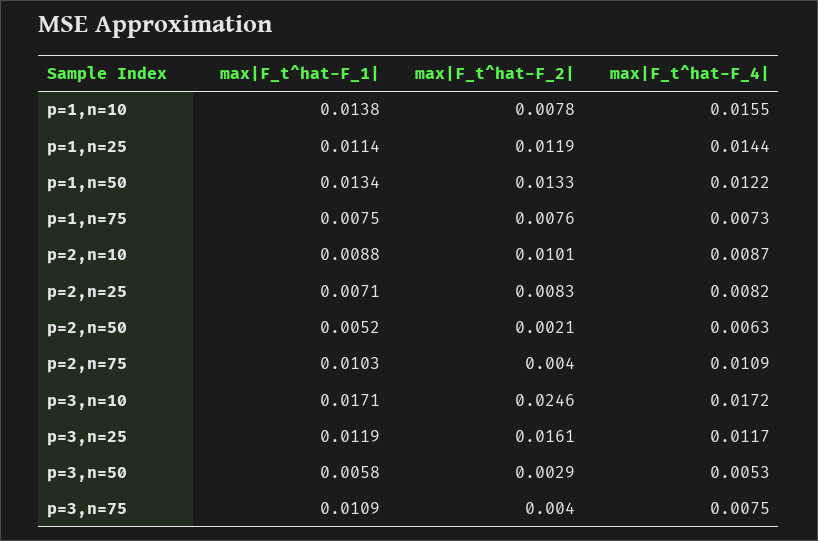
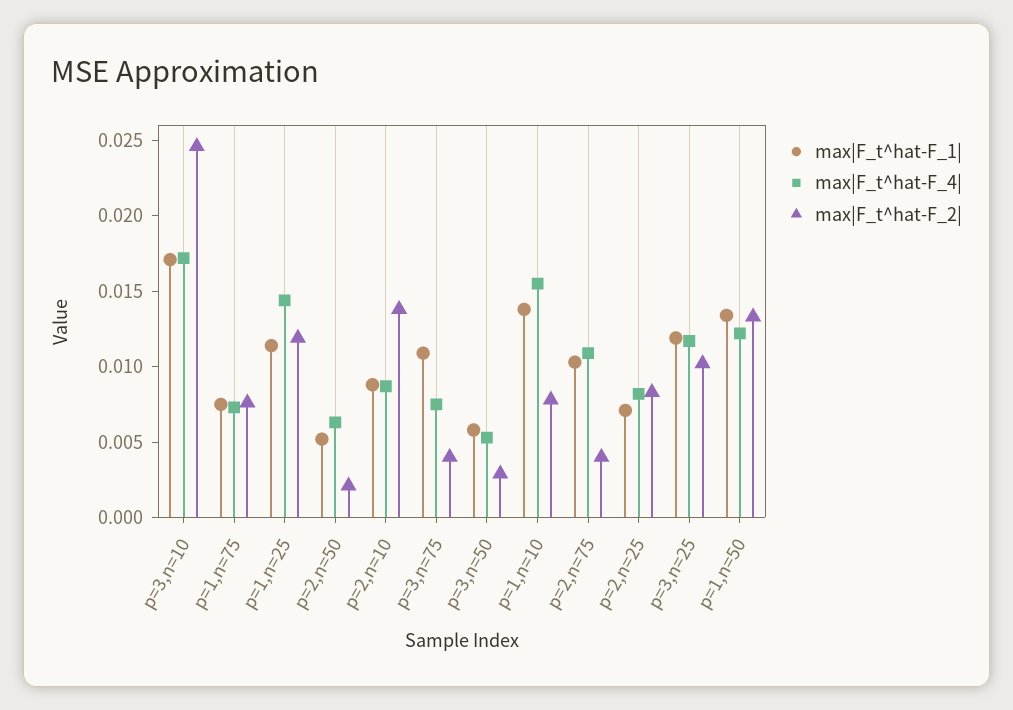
  {
    "max|F_t^hat-F_1|": {
      "p=1,n=10": 0.0138,
      "p=1,n=25": 0.0114,
      "p=1,n=50": 0.0134,
      "p=1,n=75": 0.0075,
      "p=2,n=10": 0.0088,
      "p=2,n=25": 0.0071,
      "p=2,n=50": 0.0052,
      "p=2,n=75": 0.0103,
      "p=3,n=10": 0.0171,
      "p=3,n=25": 0.0119,
      "p=3,n=50": 0.0058,
      "p=3,n=75": 0.0109
    },
    "max|F_t^hat-F_2|": {
      "p=1,n=10": 0.0078,
      "p=1,n=25": 0.0119,
      "p=1,n=50": 0.0133,
      "p=1,n=75": 0.0076,
-     "p=2,n=10": 0.0101,
+     "p=2,n=10": 0.014,
      "p=2,n=25": 0.0083,
      "p=2,n=50": 0.0021,
      "p=2,n=75": 0.004,
      "p=3,n=10": 0.0246,
-     "p=3,n=25": 0.0161,
+     "p=3,n=25": 0.01,
      "p=3,n=50": 0.0029,
      "p=3,n=75": 0.004
    },
    "max|F_t^hat-F_4|": {
      "p=1,n=10": 0.0155,
      "p=1,n=25": 0.0144,
      "p=1,n=50": 0.0122,
      "p=1,n=75": 0.0073,
      "p=2,n=10": 0.0087,
      "p=2,n=25": 0.0082,
      "p=2,n=50": 0.0063,
      "p=2,n=75": 0.0109,
      "p=3,n=10": 0.0172,
      "p=3,n=25": 0.0117,
      "p=3,n=50": 0.0053,
      "p=3,n=75": 0.0075
    }
  }

